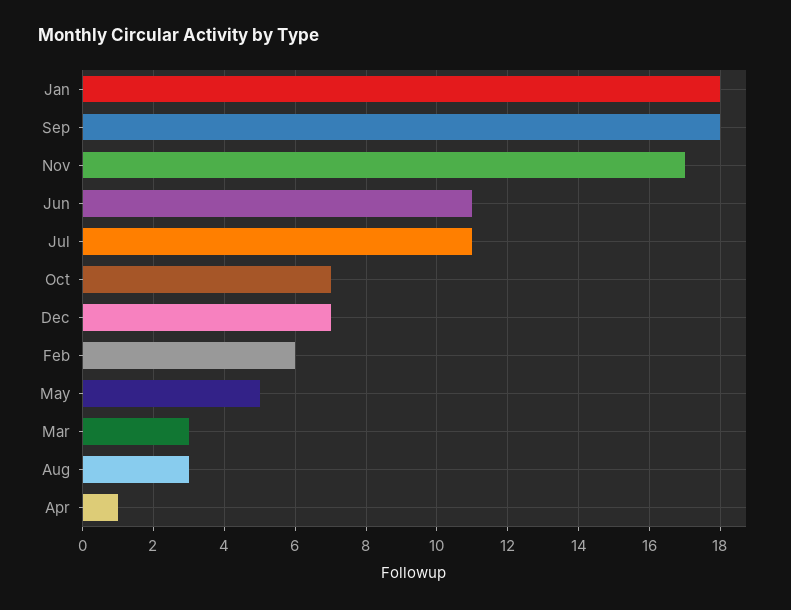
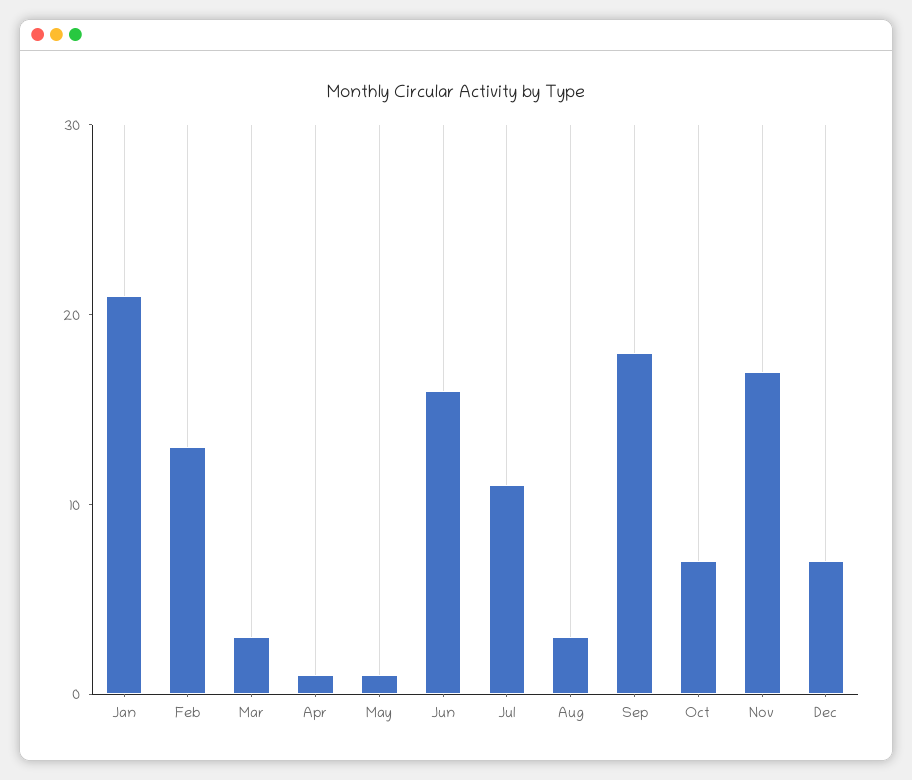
  {
-   "Jan": 18,
+   "Jan": 21,
    "Sep": 18,
    "Nov": 17,
-   "Jun": 11,
+   "Jun": 16,
    "Jul": 11,
    "Oct": 7,
    "Dec": 7,
-   "Feb": 6,
+   "Feb": 13,
-   "May": 5,
+   "May": 1,
    "Mar": 3,
    "Aug": 3,
    "Apr": 1
  }

